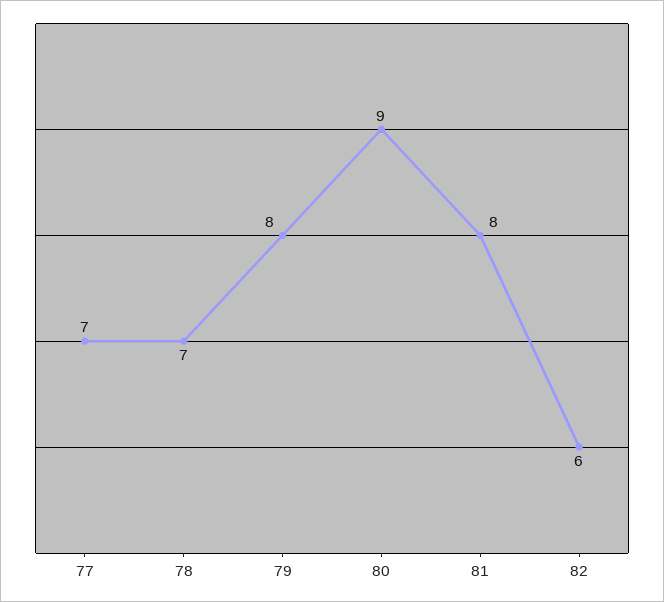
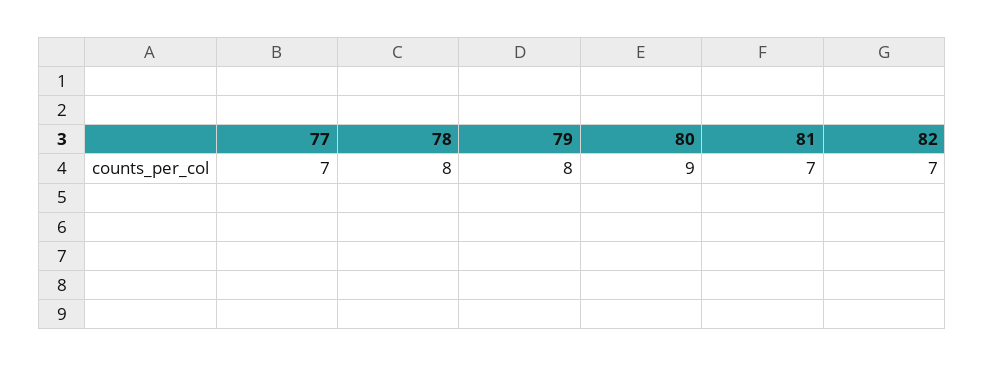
  {
    "77": 7,
-   "78": 7,
+   "78": 8,
    "79": 8,
    "80": 9,
-   "81": 8,
+   "81": 7,
-   "82": 6
+   "82": 7
  }

